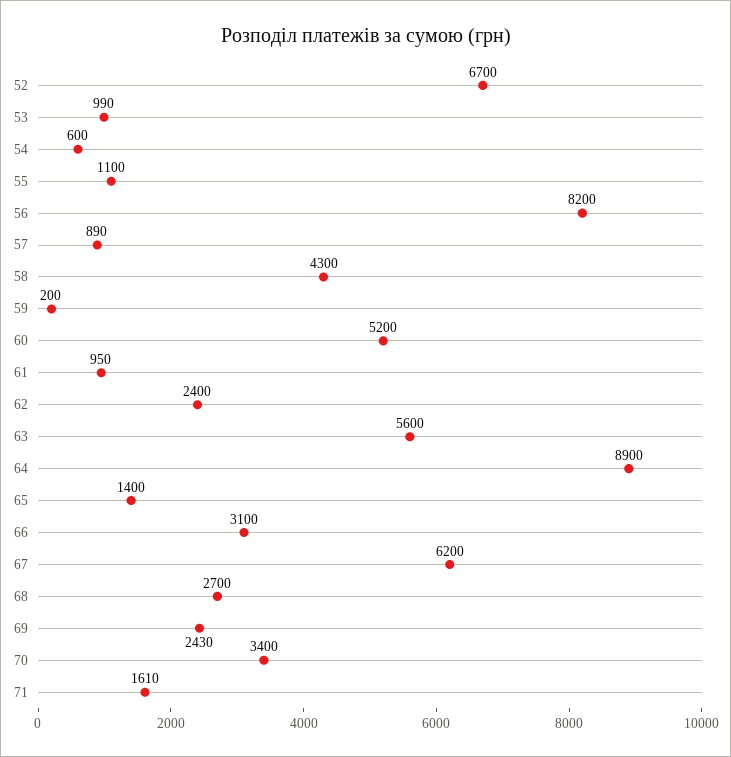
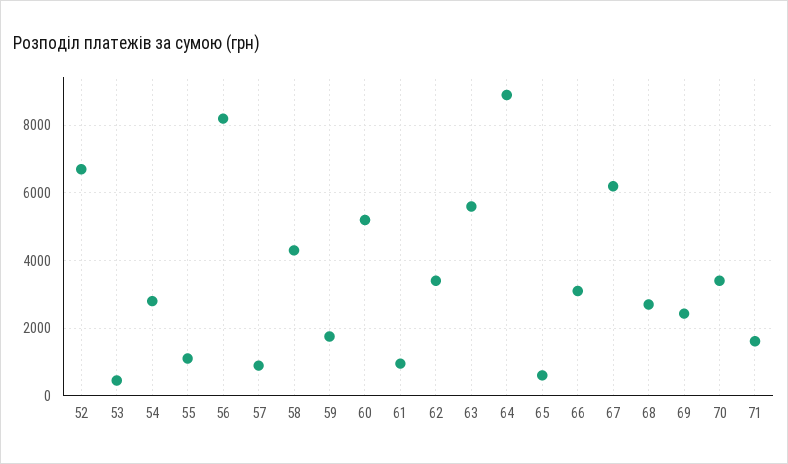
  {
    "52": 6700,
-   "53": 990,
+   "53": 400,
-   "54": 600,
+   "54": 2800,
    "55": 1100,
    "56": 8200,
    "57": 890,
    "58": 4300,
-   "59": 200,
+   "59": 1800,
    "60": 5200,
    "61": 950,
-   "62": 2400,
+   "62": 3400,
    "63": 5600,
    "64": 8900,
-   "65": 1400,
+   "65": 600,
    "66": 3100,
    "67": 6200,
    "68": 2700,
    "69": 2430,
    "70": 3400,
    "71": 1610
  }

